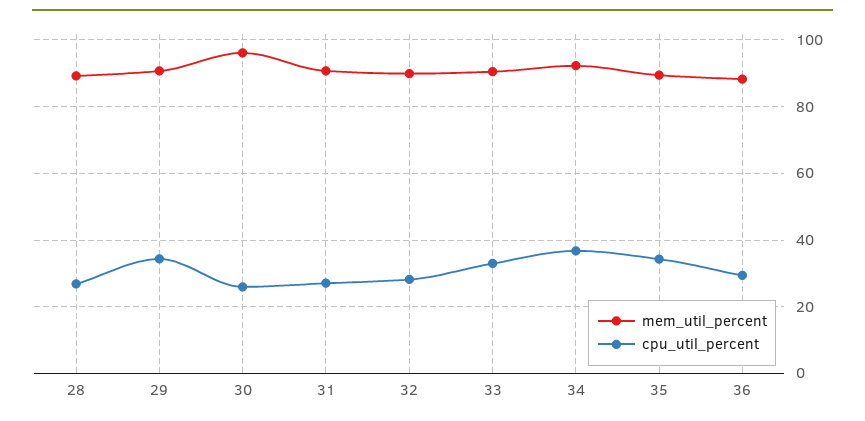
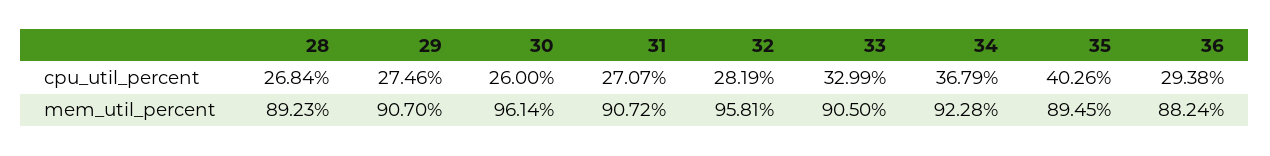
  {
    "mem_util_percent": {
      "28": 89.23,
      "29": 90.7,
      "30": 96.14,
      "31": 90.72,
-     "32": 90,
+     "32": 95.81,
      "33": 90.5,
      "34": 92.28,
      "35": 89.45,
      "36": 88.24
    },
    "cpu_util_percent": {
      "28": 26.84,
-     "29": 34,
+     "29": 27.46,
      "30": 26,
      "31": 27.07,
      "32": 28.19,
      "33": 32.99,
      "34": 36.79,
-     "35": 34,
+     "35": 40.26,
      "36": 29.38
    }
  }

